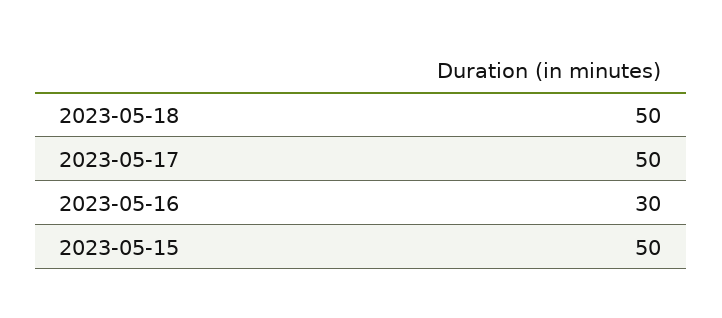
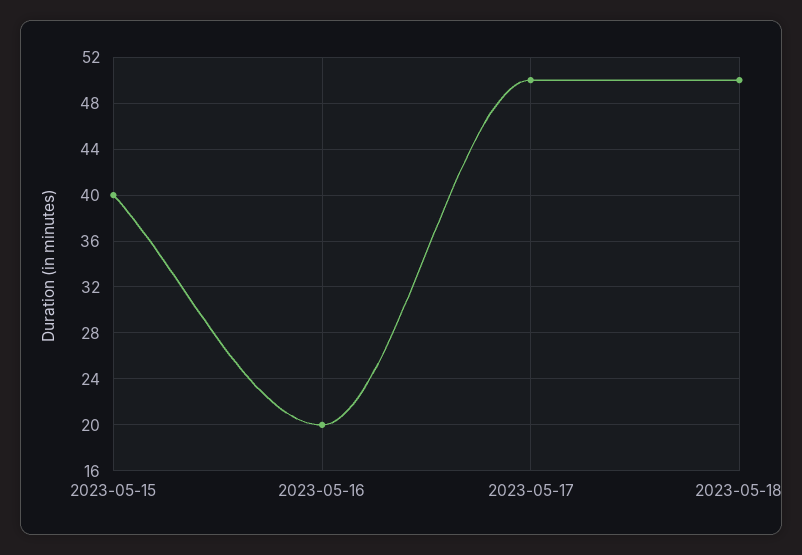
  {
    "2023-05-18": 50,
    "2023-05-17": 50,
-   "2023-05-16": 30,
+   "2023-05-16": 20,
-   "2023-05-15": 50
+   "2023-05-15": 40
  }

